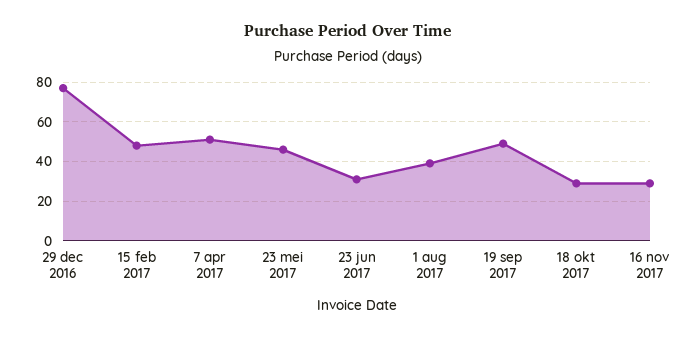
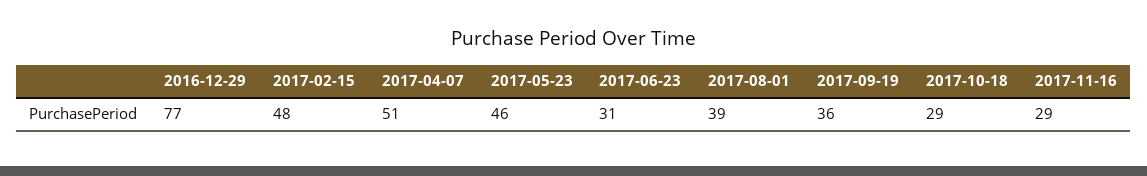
  {
    "29 dec 2016": 77,
    "15 feb 2017": 48,
    "7 apr 2017": 51,
    "23 mei 2017": 46,
    "23 jun 2017": 31,
    "1 aug 2017": 39,
-   "19 sep 2017": 50,
+   "19 sep 2017": 36,
    "18 okt 2017": 29,
    "16 nov 2017": 29
  }

